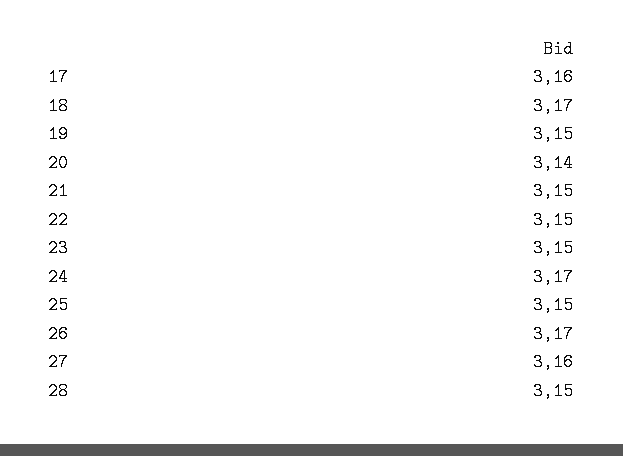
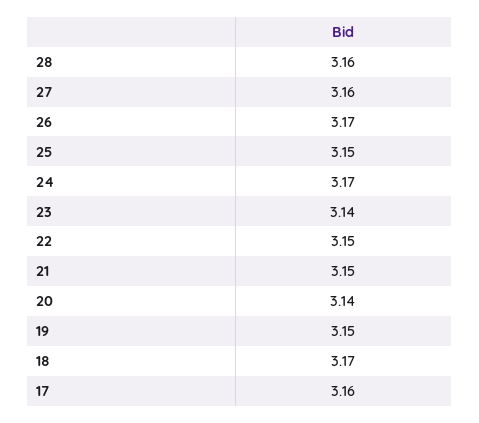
  {
    "17": 3.16,
    "18": 3.17,
    "19": 3.15,
    "20": 3.14,
    "21": 3.15,
    "22": 3.15,
-   "23": 3.15,
+   "23": 3.14,
    "24": 3.17,
    "25": 3.15,
    "26": 3.17,
    "27": 3.16,
-   "28": 3.15
+   "28": 3.16
  }

